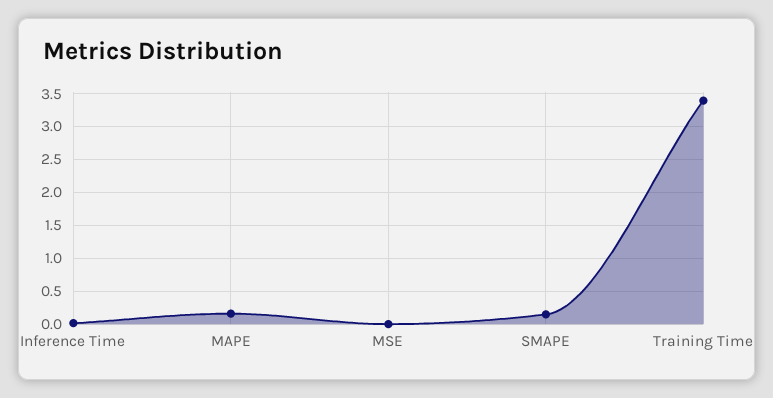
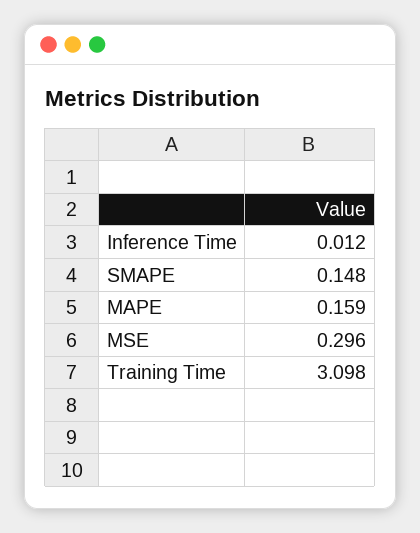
  {
    "Inference Time": 0.012,
    "MAPE": 0.159,
-   "MSE": 0,
+   "MSE": 0.296,
    "SMAPE": 0.148,
-   "Training Time": 3.4
+   "Training Time": 3.098
  }

